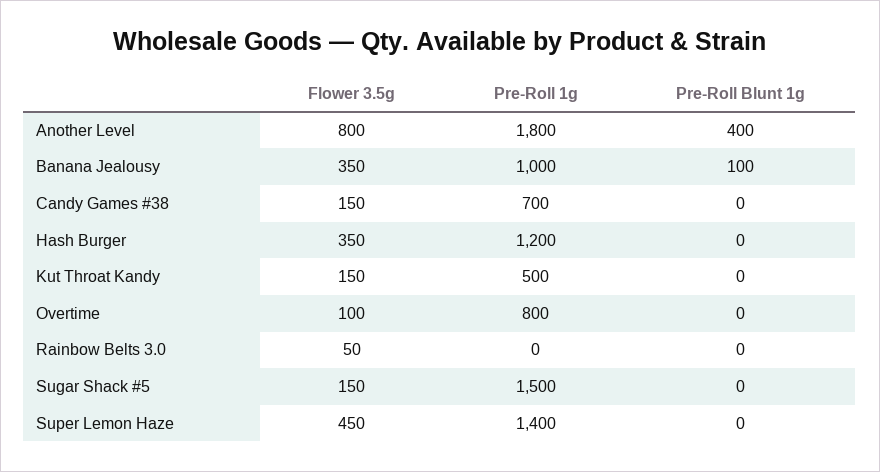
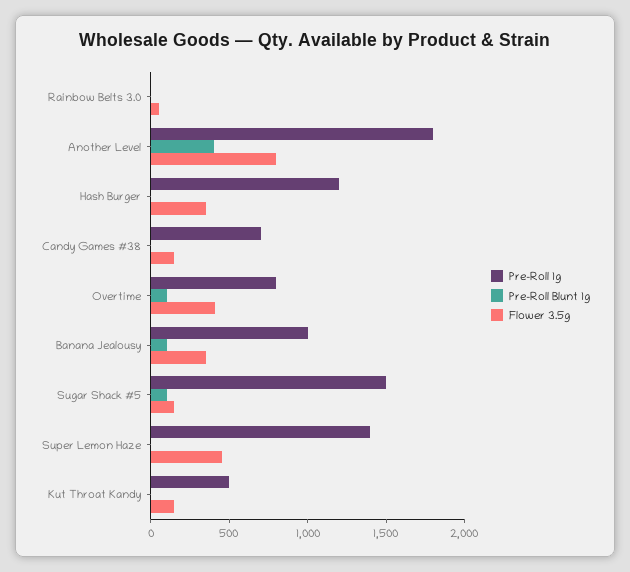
  {
    "Flower 3.5g": {
      "Another Level": 800,
      "Banana Jealousy": 350,
      "Candy Games #38": 150,
      "Hash Burger": 350,
      "Kut Throat Kandy": 150,
-     "Overtime": 100,
+     "Overtime": 400,
      "Rainbow Belts 3.0": 50,
      "Sugar Shack #5": 150,
      "Super Lemon Haze": 450
    },
    "Pre-Roll 1g": {
      "Another Level": 1800,
      "Banana Jealousy": 1000,
      "Candy Games #38": 700,
      "Hash Burger": 1200,
      "Kut Throat Kandy": 500,
      "Overtime": 800,
      "Rainbow Belts 3.0": 0,
      "Sugar Shack #5": 1500,
      "Super Lemon Haze": 1400
    },
    "Pre-Roll Blunt 1g": {
      "Another Level": 400,
      "Banana Jealousy": 100,
      "Candy Games #38": 0,
      "Hash Burger": 0,
      "Kut Throat Kandy": 0,
-     "Overtime": 0,
+     "Overtime": 100,
      "Rainbow Belts 3.0": 0,
-     "Sugar Shack #5": 0,
+     "Sugar Shack #5": 100,
      "Super Lemon Haze": 0
    }
  }

